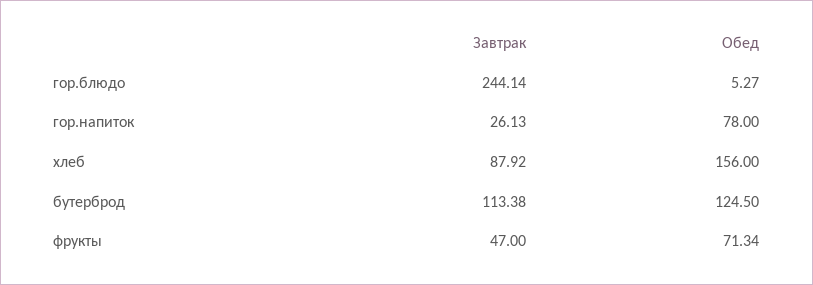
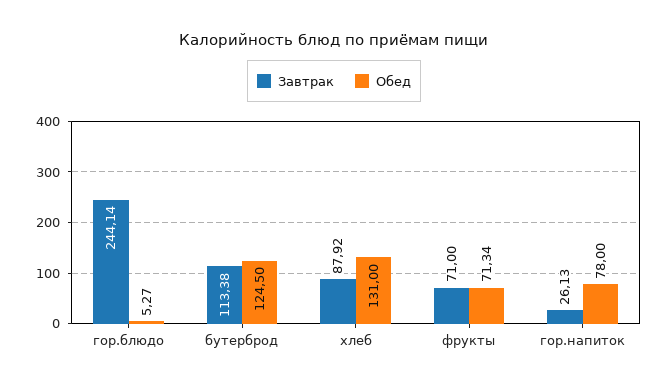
  {
    "Завтрак": {
      "гор.блюдо": 244.14,
      "гор.напиток": 26.13,
      "хлеб": 87.92,
      "бутерброд": 113.38,
-     "фрукты": 47
+     "фрукты": 71
    },
    "Обед": {
      "гор.блюдо": 5.27,
      "гор.напиток": 78,
-     "хлеб": 156,
+     "хлеб": 131,
      "бутерброд": 124.5,
      "фрукты": 71.34
    }
  }

